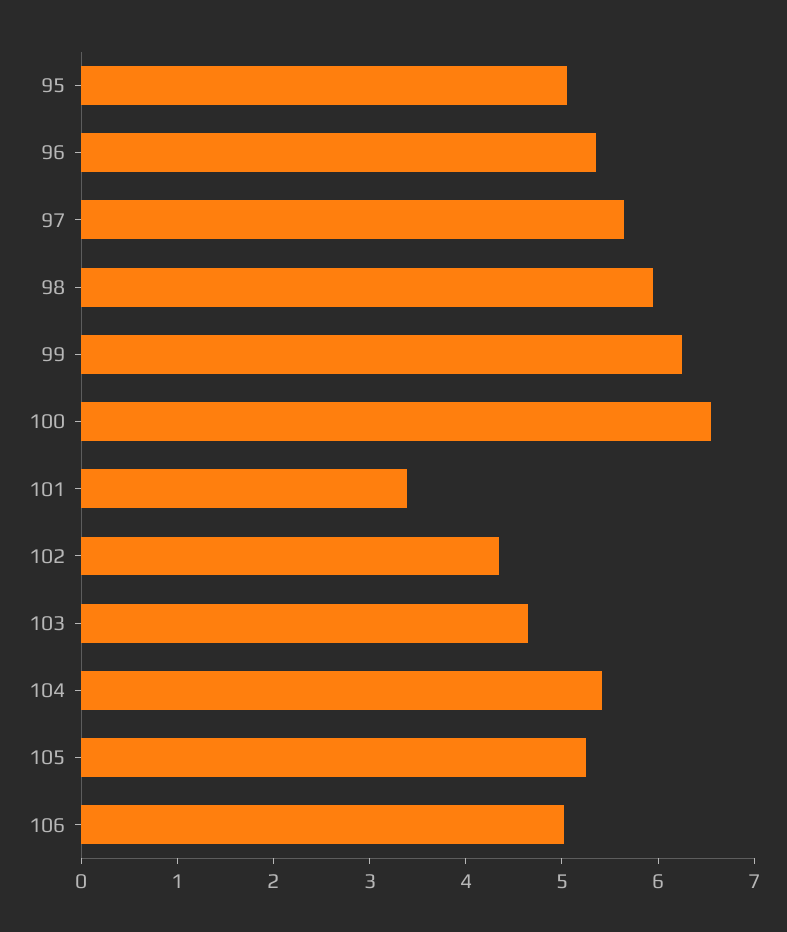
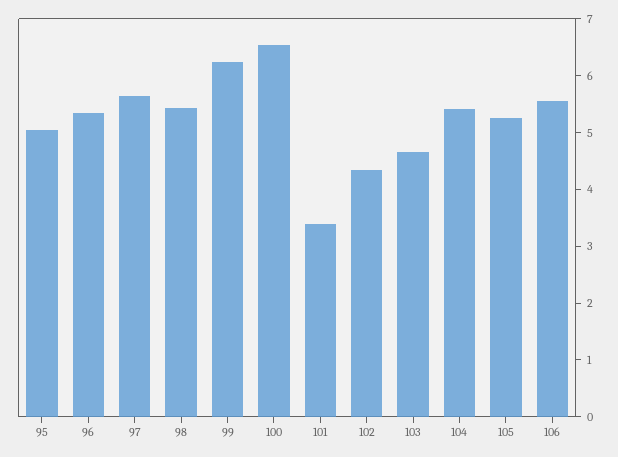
  {
    "95": 5,
    "96": 5.4,
    "97": 5.6,
-   "98": 6,
+   "98": 5.4,
    "99": 6.2,
    "100": 6.6,
    "101": 3.4,
    "102": 4.4,
    "103": 4.6,
    "104": 5.4,
    "105": 5.2,
-   "106": 5
+   "106": 5.6
  }

